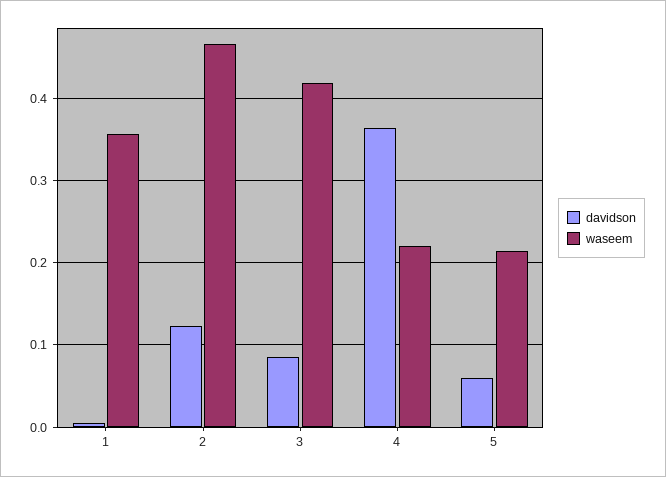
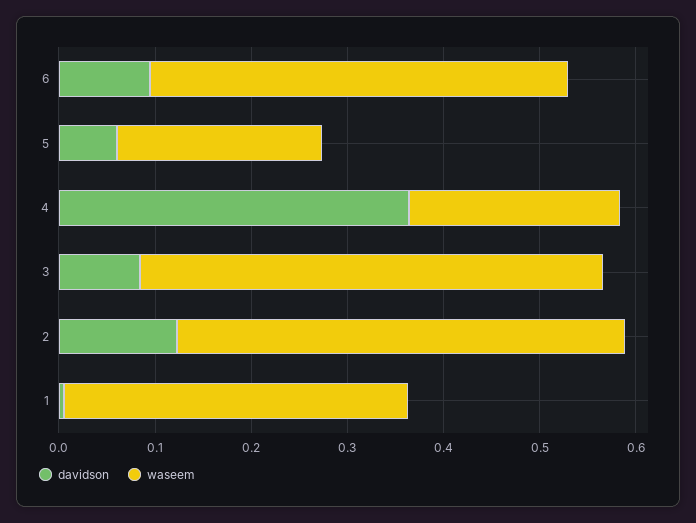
  {
    "davidson": {
      "1": 0.01,
      "2": 0.12,
      "3": 0.08,
      "4": 0.36,
-     "5": 0.06
+     "5": 0.06,
+     "6": 0.1
    },
    "waseem": {
      "1": 0.36,
      "2": 0.47,
-     "3": 0.42,
+     "3": 0.48,
      "4": 0.22,
-     "5": 0.21
+     "5": 0.21,
+     "6": 0.44
    }
  }

